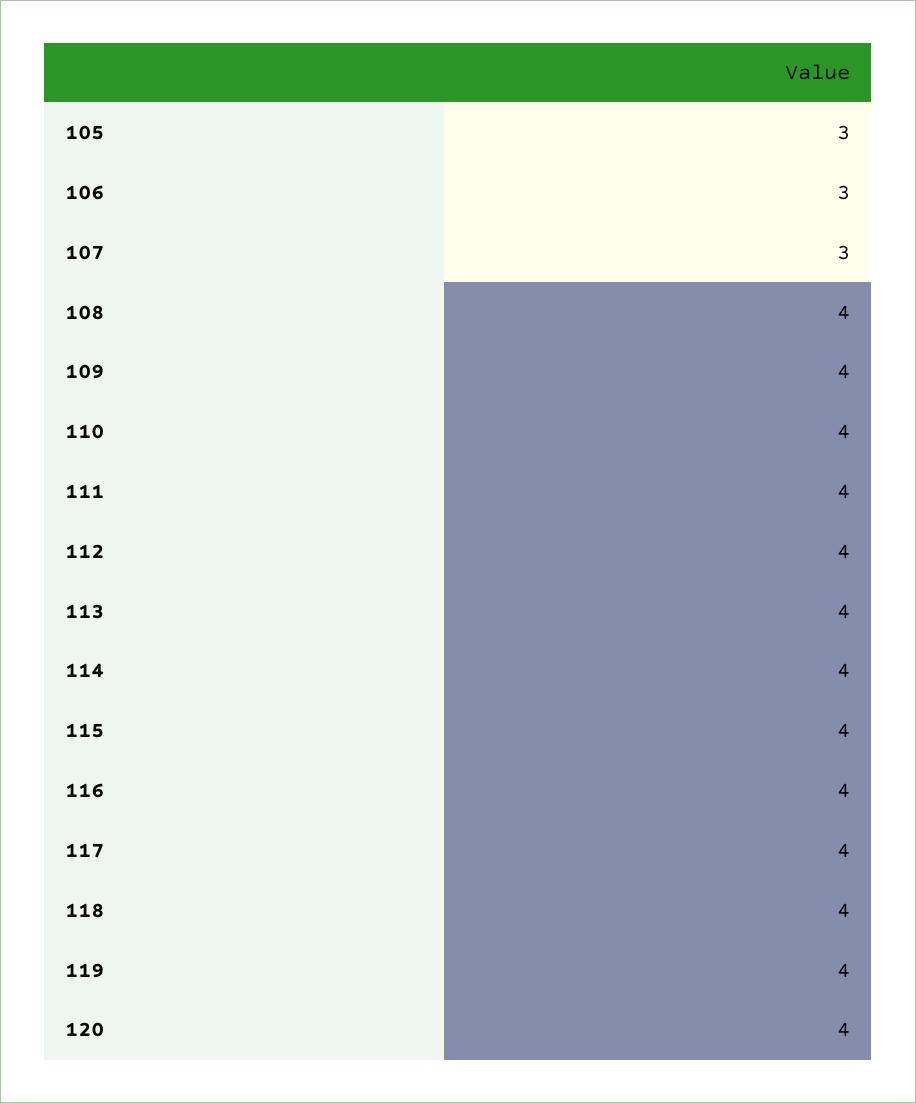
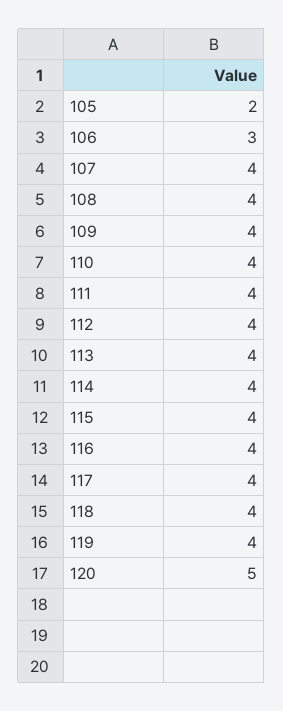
  {
-   "105": 3,
+   "105": 2,
    "106": 3,
-   "107": 3,
+   "107": 4,
    "108": 4,
    "109": 4,
    "110": 4,
    "111": 4,
    "112": 4,
    "113": 4,
    "114": 4,
    "115": 4,
    "116": 4,
    "117": 4,
    "118": 4,
    "119": 4,
-   "120": 4
+   "120": 5
  }

